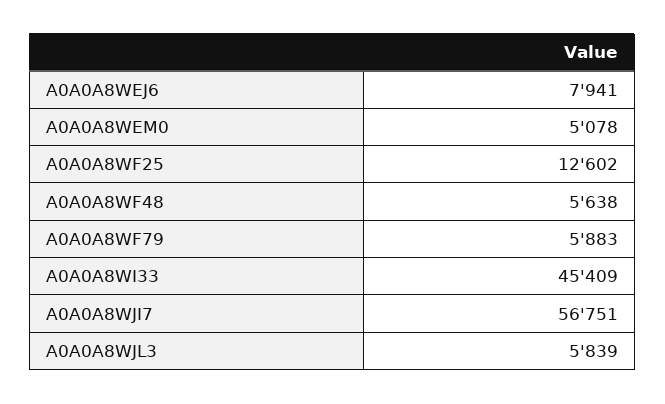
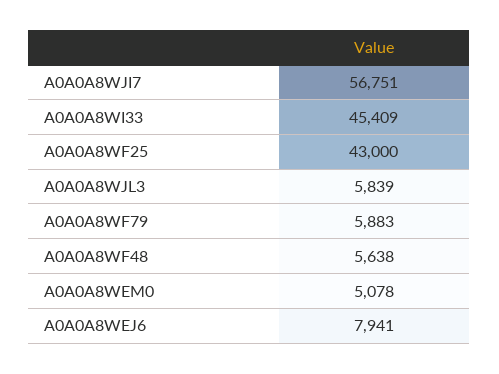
  {
    "A0A0A8WEJ6": 7941,
    "A0A0A8WEM0": 5078,
-   "A0A0A8WF25": 12602,
+   "A0A0A8WF25": 43000,
    "A0A0A8WF48": 5638,
    "A0A0A8WF79": 5883,
    "A0A0A8WI33": 45409,
    "A0A0A8WJI7": 56751,
    "A0A0A8WJL3": 5839
  }

